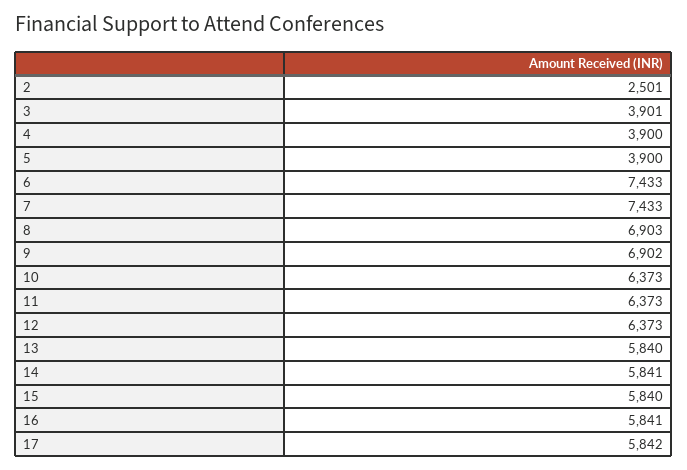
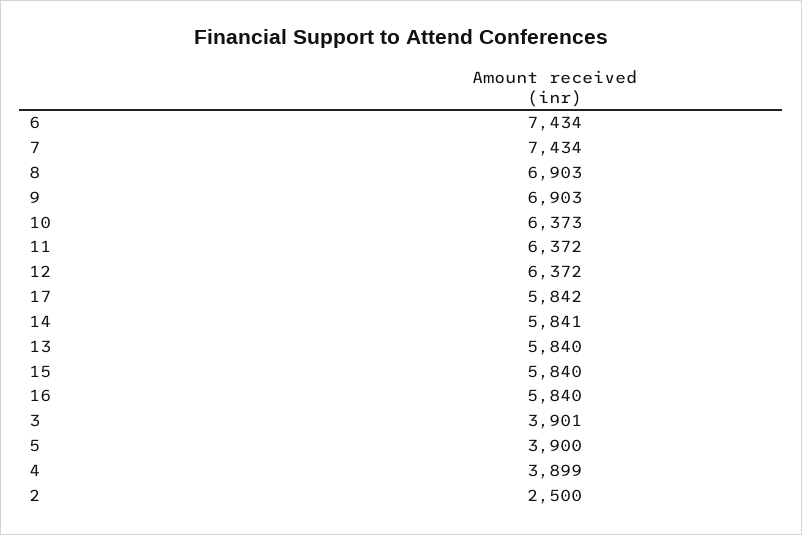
  {
-   "2": 2501,
+   "2": 2500,
    "3": 3901,
-   "4": 3900,
+   "4": 3899,
    "5": 3900,
-   "6": 7433,
+   "6": 7434,
-   "7": 7433,
+   "7": 7434,
    "8": 6903,
-   "9": 6902,
+   "9": 6903,
    "10": 6373,
-   "11": 6373,
+   "11": 6372,
-   "12": 6373,
+   "12": 6372,
    "13": 5840,
    "14": 5841,
    "15": 5840,
-   "16": 5841,
+   "16": 5840,
    "17": 5842
  }

